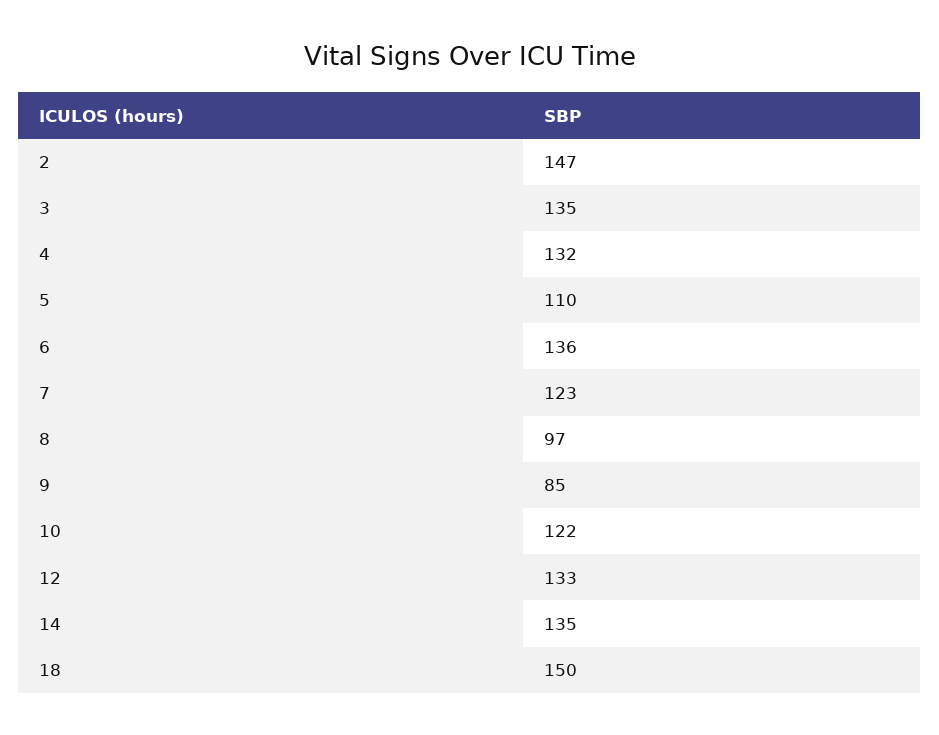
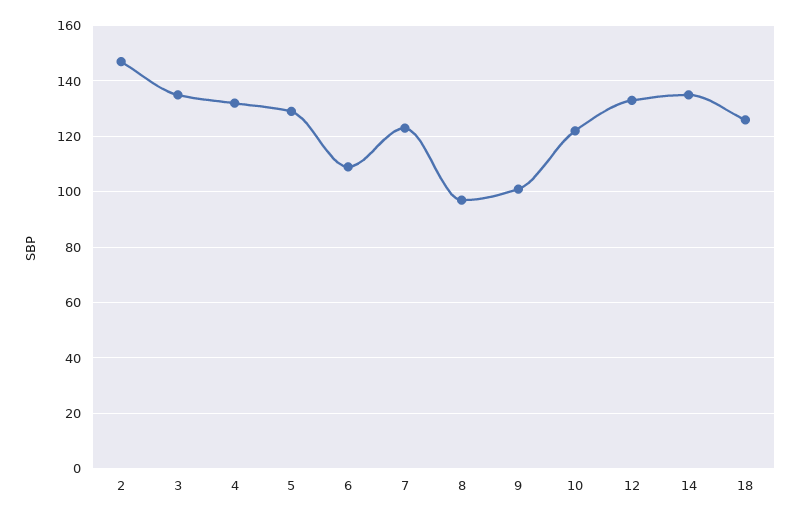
  {
    "2": 147,
    "3": 135,
    "4": 132,
-   "5": 110,
+   "5": 130,
-   "6": 136,
+   "6": 110,
    "7": 123,
    "8": 97,
-   "9": 85,
+   "9": 100,
    "10": 122,
    "12": 133,
    "14": 135,
-   "18": 150
+   "18": 125
  }

